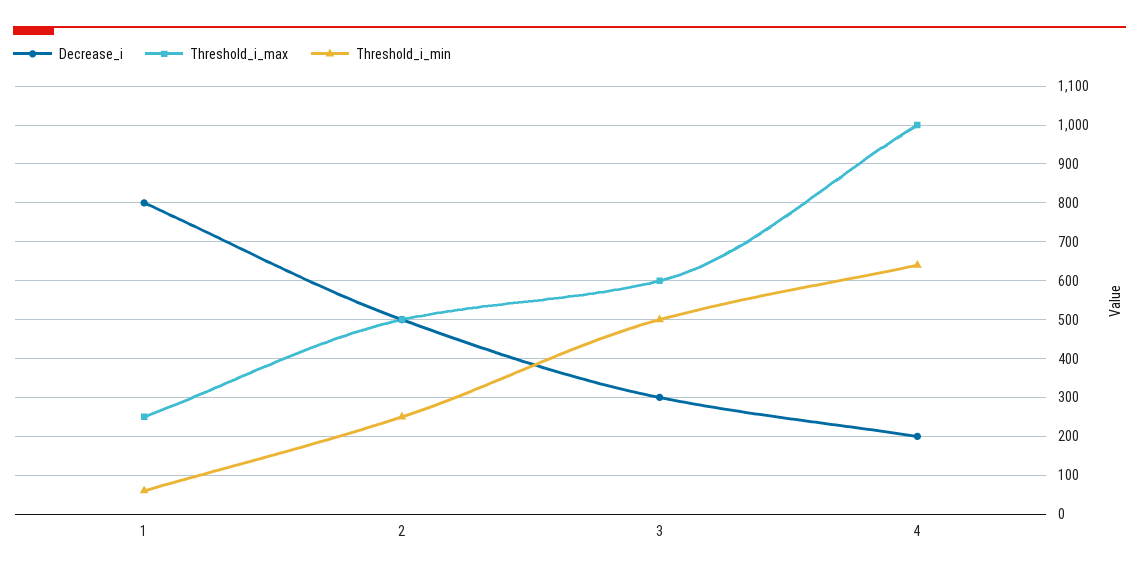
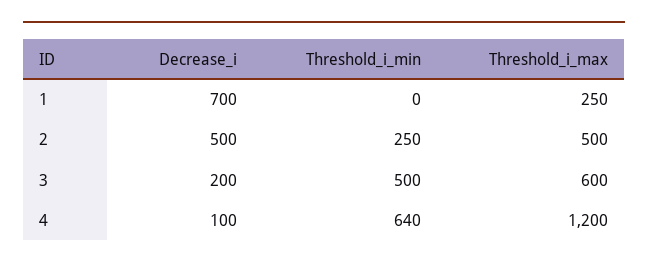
  {
    "Decrease_i": {
-     "1": 800,
+     "1": 700,
      "2": 500,
-     "3": 300,
+     "3": 200,
-     "4": 200
+     "4": 100
    },
    "Threshold_i_max": {
      "1": 250,
      "2": 500,
      "3": 600,
-     "4": 1000
+     "4": 1200
    },
    "Threshold_i_min": {
-     "1": 60,
+     "1": 0,
      "2": 250,
      "3": 500,
      "4": 640
    }
  }

